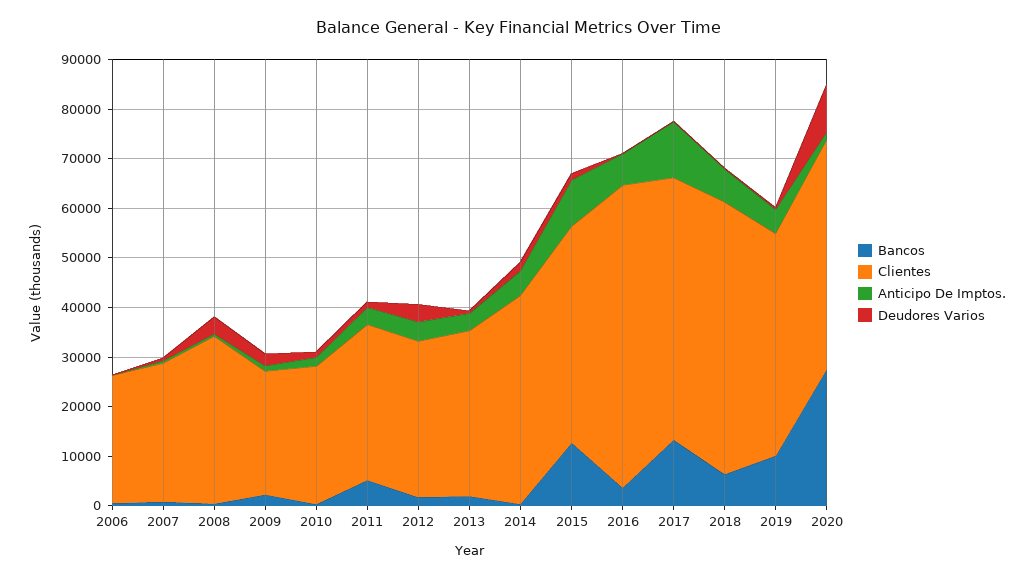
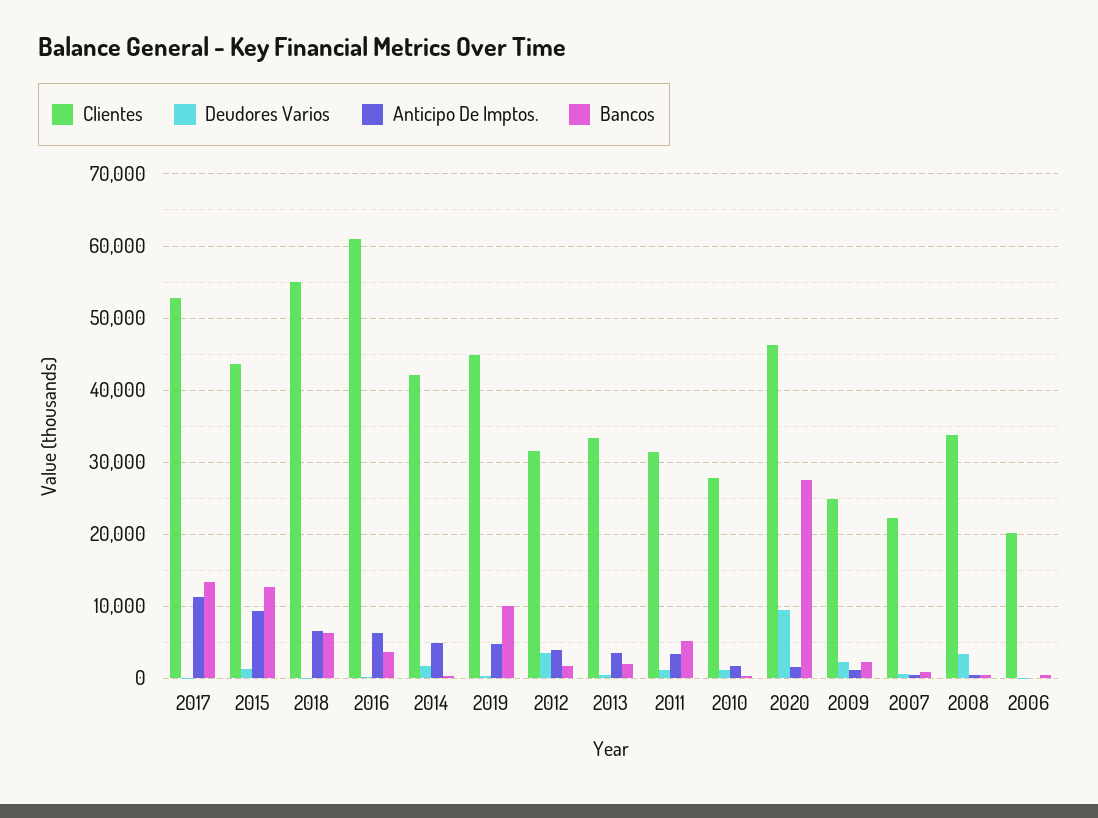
  {
    "Bancos": {
      "2006": 1000,
      "2007": 1000,
      "2008": 0,
      "2009": 2000,
      "2010": 0,
      "2011": 5000,
      "2012": 2000,
      "2013": 2000,
      "2014": 0,
      "2015": 13000,
      "2016": 4000,
      "2017": 13000,
      "2018": 6000,
      "2019": 10000,
      "2020": 28000
    },
    "Clientes": {
-     "2006": 26000,
+     "2006": 20000,
-     "2007": 28000,
+     "2007": 22000,
      "2008": 34000,
      "2009": 25000,
      "2010": 28000,
      "2011": 31000,
      "2012": 32000,
      "2013": 33000,
      "2014": 42000,
      "2015": 44000,
      "2016": 61000,
      "2017": 53000,
      "2018": 55000,
      "2019": 45000,
      "2020": 46000
    },
    "Anticipo De Imptos.": {
      "2006": 0,
      "2007": 0,
      "2008": 0,
      "2009": 1000,
      "2010": 2000,
      "2011": 3000,
      "2012": 4000,
      "2013": 4000,
      "2014": 5000,
      "2015": 9000,
      "2016": 6000,
      "2017": 11000,
      "2018": 7000,
      "2019": 5000,
      "2020": 2000
    },
    "Deudores Varios": {
      "2006": 0,
      "2007": 1000,
      "2008": 3000,
      "2009": 2000,
      "2010": 1000,
      "2011": 1000,
      "2012": 4000,
      "2013": 1000,
      "2014": 2000,
      "2015": 1000,
      "2016": 0,
      "2017": 0,
      "2018": 0,
      "2019": 0,
      "2020": 10000
    }
  }

